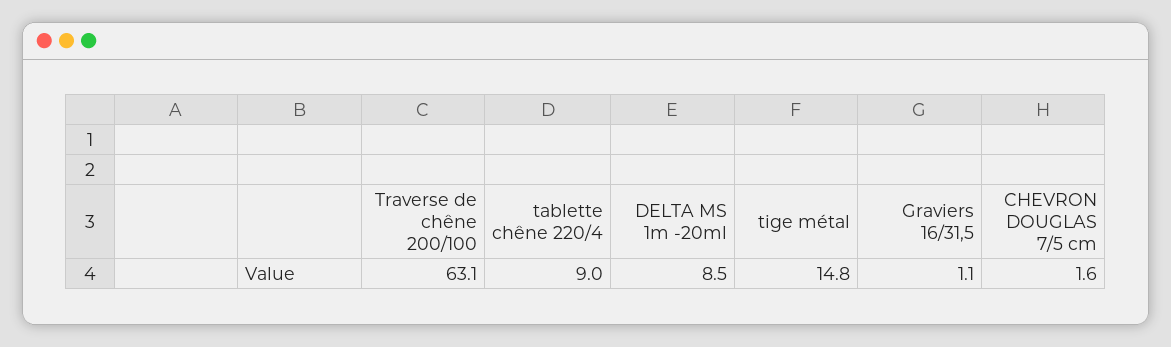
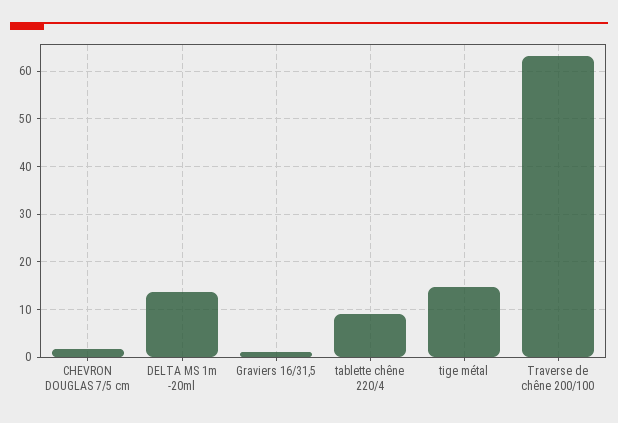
  {
    "Traverse de chêne 200/100": 63.1,
    "tablette chêne 220/4": 9,
-   "DELTA MS 1m -20ml": 8.5,
+   "DELTA MS 1m -20ml": 14,
    "tige métal": 14.8,
    "Graviers 16/31,5": 1.1,
    "CHEVRON DOUGLAS 7/5 cm": 1.6
  }

